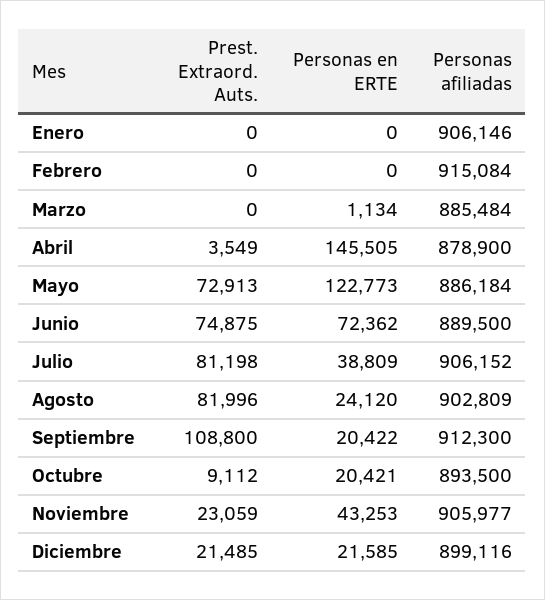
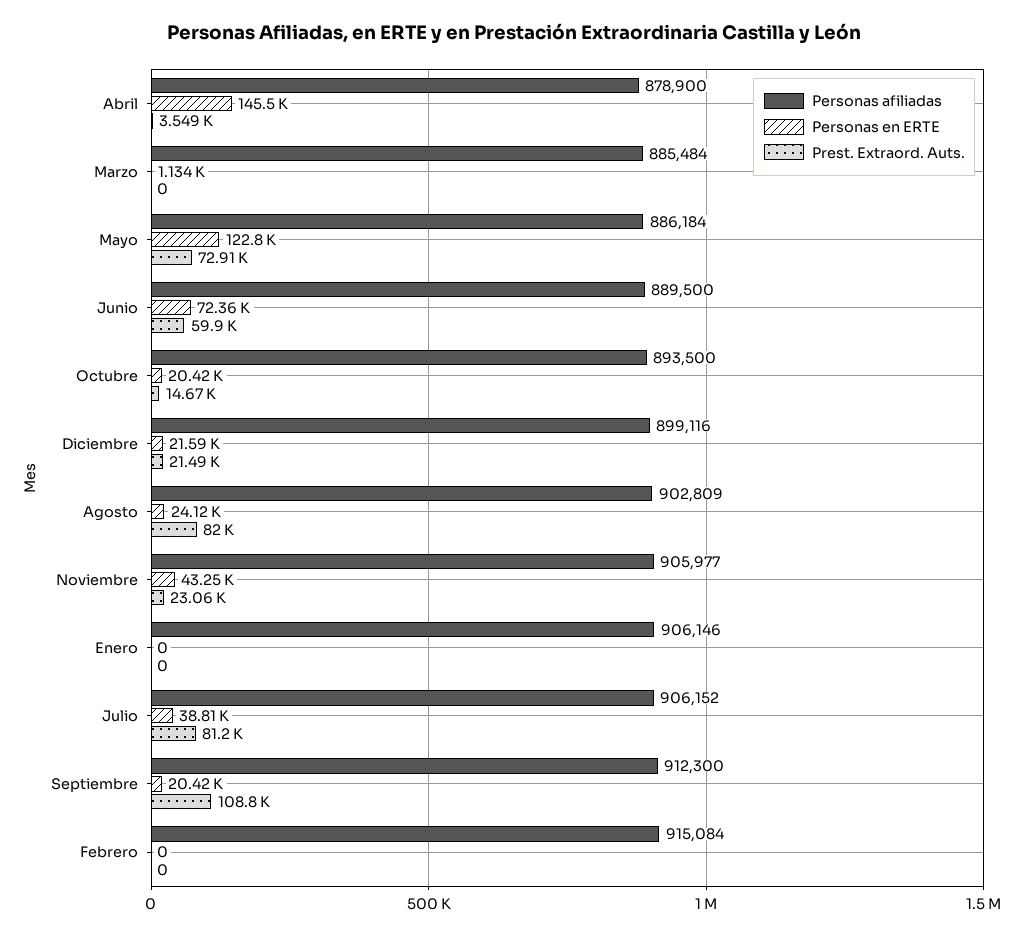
  {
    "Prest. Extraord. Auts.": {
      "Enero": 0,
      "Febrero": 0,
      "Marzo": 0,
      "Abril": 3549,
      "Mayo": 72913,
-     "Junio": 74875,
+     "Junio": 59900,
      "Julio": 81198,
      "Agosto": 81996,
      "Septiembre": 108800,
-     "Octubre": 9112,
+     "Octubre": 14670,
      "Noviembre": 23059,
      "Diciembre": 21485
    },
    "Personas en ERTE": {
      "Enero": 0,
      "Febrero": 0,
      "Marzo": 1134,
      "Abril": 145505,
      "Mayo": 122773,
      "Junio": 72362,
      "Julio": 38809,
      "Agosto": 24120,
      "Septiembre": 20422,
      "Octubre": 20421,
      "Noviembre": 43253,
      "Diciembre": 21585
    },
    "Personas afiliadas": {
      "Enero": 906146,
      "Febrero": 915084,
      "Marzo": 885484,
      "Abril": 878900,
      "Mayo": 886184,
      "Junio": 889500,
      "Julio": 906152,
      "Agosto": 902809,
      "Septiembre": 912300,
      "Octubre": 893500,
      "Noviembre": 905977,
      "Diciembre": 899116
    }
  }

